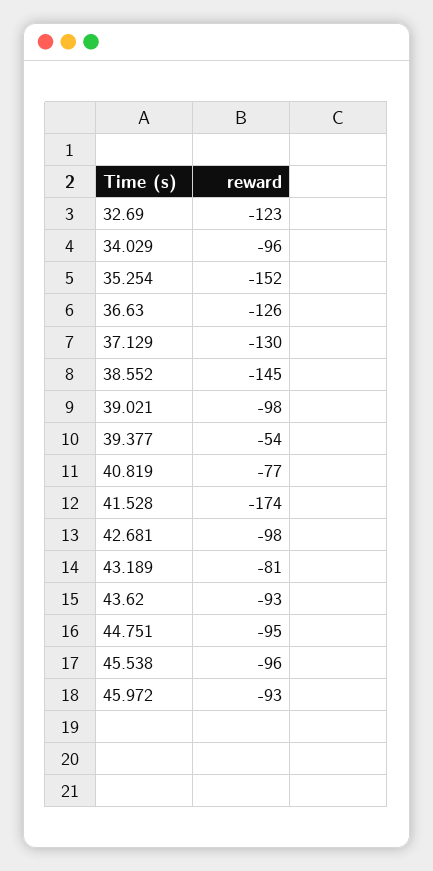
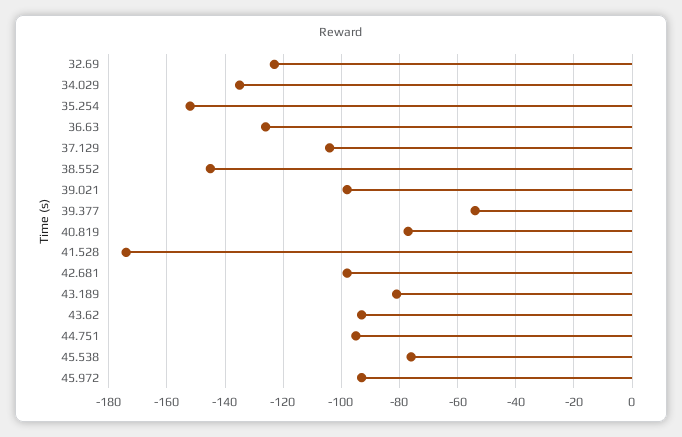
  {
    "32.69": -123,
-   "34.029": -96,
+   "34.029": -135,
    "35.254": -152,
    "36.63": -126,
-   "37.129": -130,
+   "37.129": -105,
    "38.552": -145,
    "39.021": -98,
    "39.377": -54,
    "40.819": -77,
    "41.528": -174,
    "42.681": -98,
    "43.189": -81,
    "43.62": -93,
    "44.751": -95,
-   "45.538": -96,
+   "45.538": -75,
    "45.972": -93
  }

